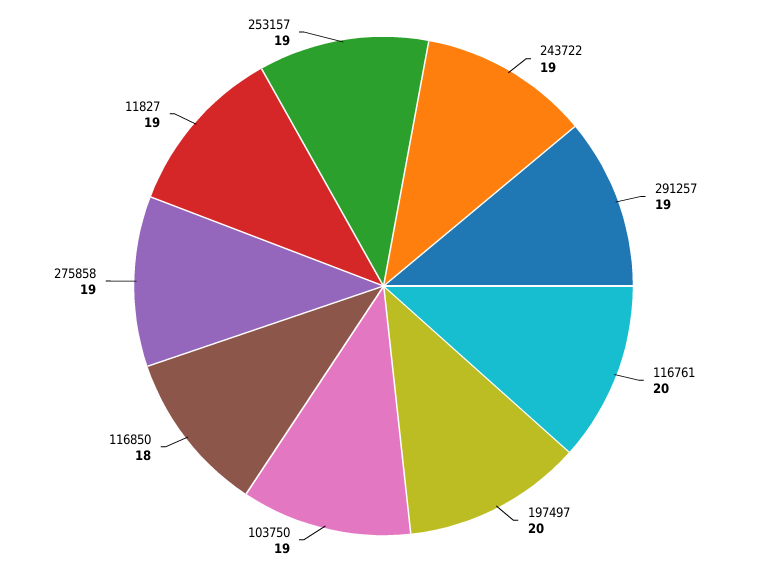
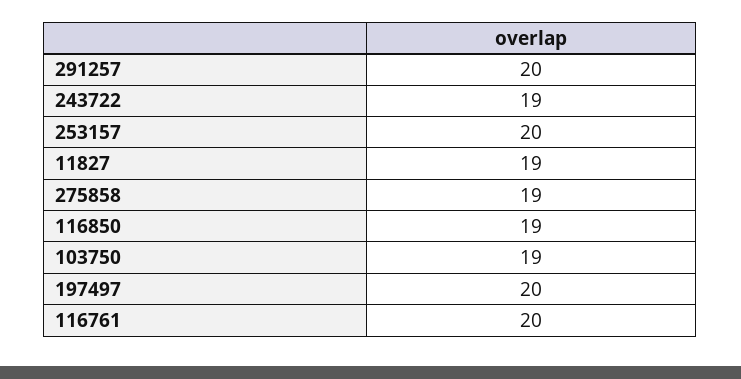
  {
    "243722": 19,
-   "291257": 19,
+   "291257": 20,
    "116761": 20,
    "197497": 20,
    "103750": 19,
-   "116850": 18,
+   "116850": 19,
    "275858": 19,
    "11827": 19,
-   "253157": 19
+   "253157": 20
  }

